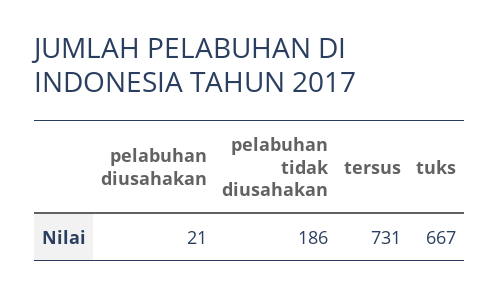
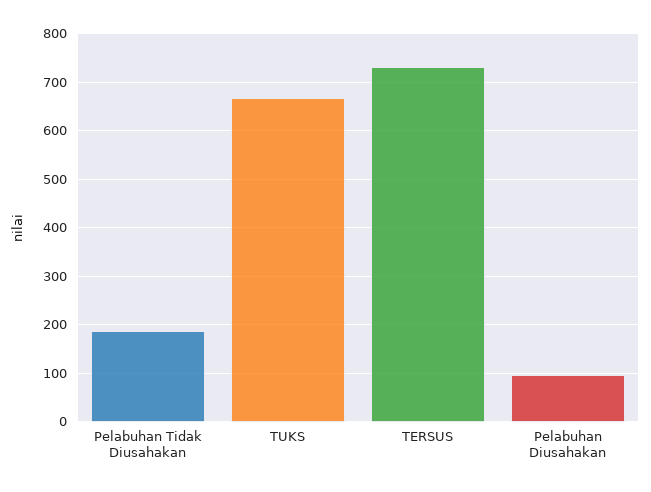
  {
-   "pelabuhan diusahakan": 21,
+   "pelabuhan diusahakan": 100,
    "pelabuhan tidak diusahakan": 186,
    "tersus": 731,
    "tuks": 667
  }

